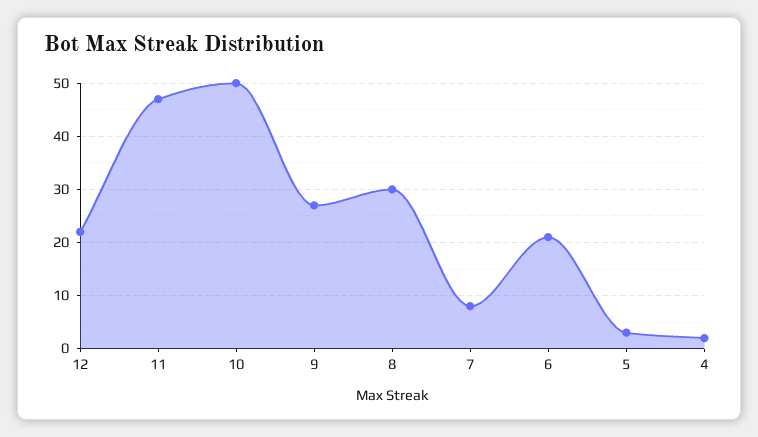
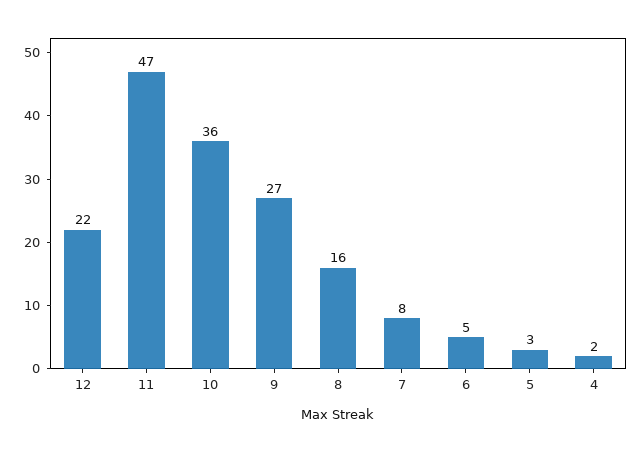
  {
    "12": 22,
    "11": 47,
-   "10": 50,
+   "10": 36,
    "9": 27,
-   "8": 30,
+   "8": 16,
    "7": 8,
-   "6": 20,
+   "6": 5,
    "5": 3,
    "4": 2
  }

